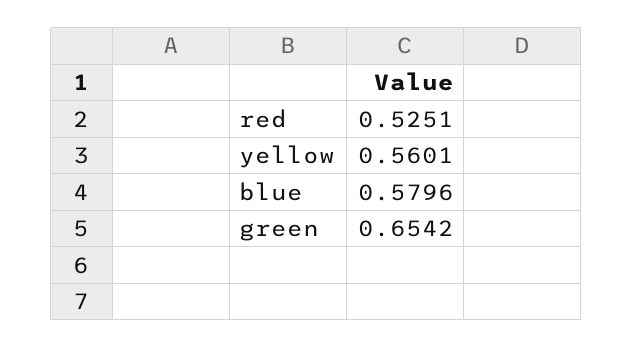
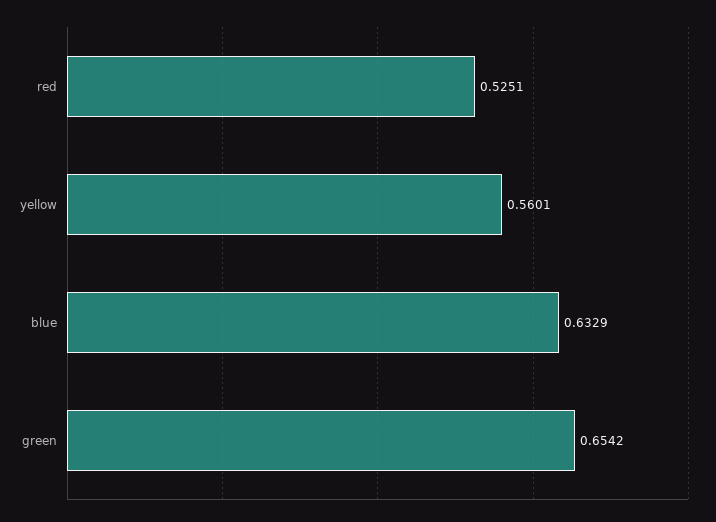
  {
    "red": 0.5251,
    "yellow": 0.5601,
-   "blue": 0.5796,
+   "blue": 0.6329,
    "green": 0.6542
  }

